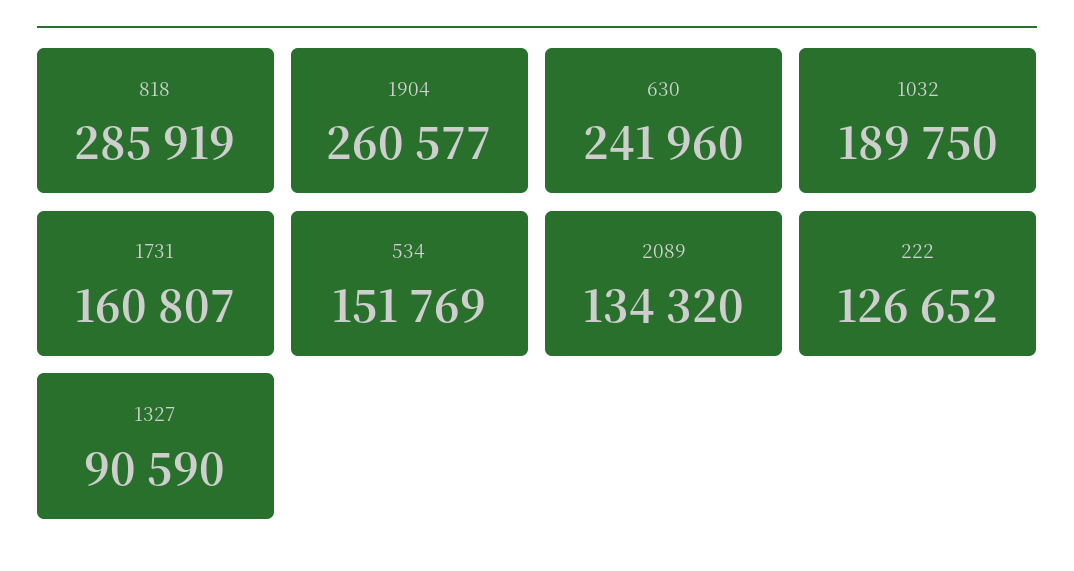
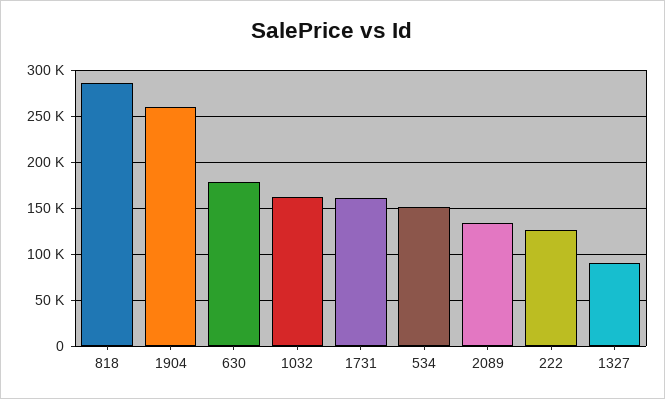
  {
    "818": 285919,
    "1904": 260577,
-   "630": 241960,
+   "630": 180000,
-   "1032": 189750,
+   "1032": 160000,
    "1731": 160807,
    "534": 151769,
    "2089": 134320,
    "222": 126652,
    "1327": 90590
  }

